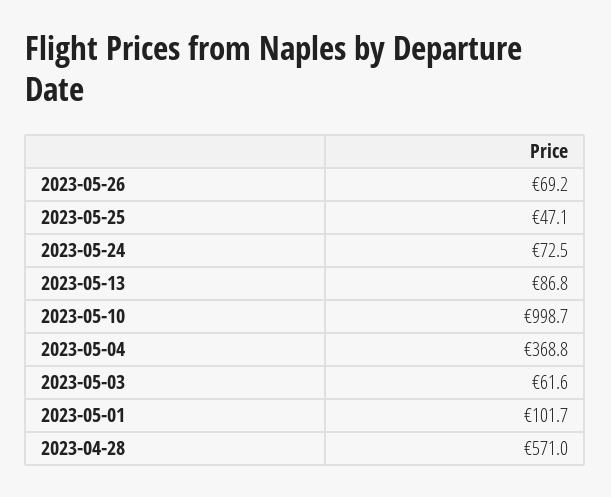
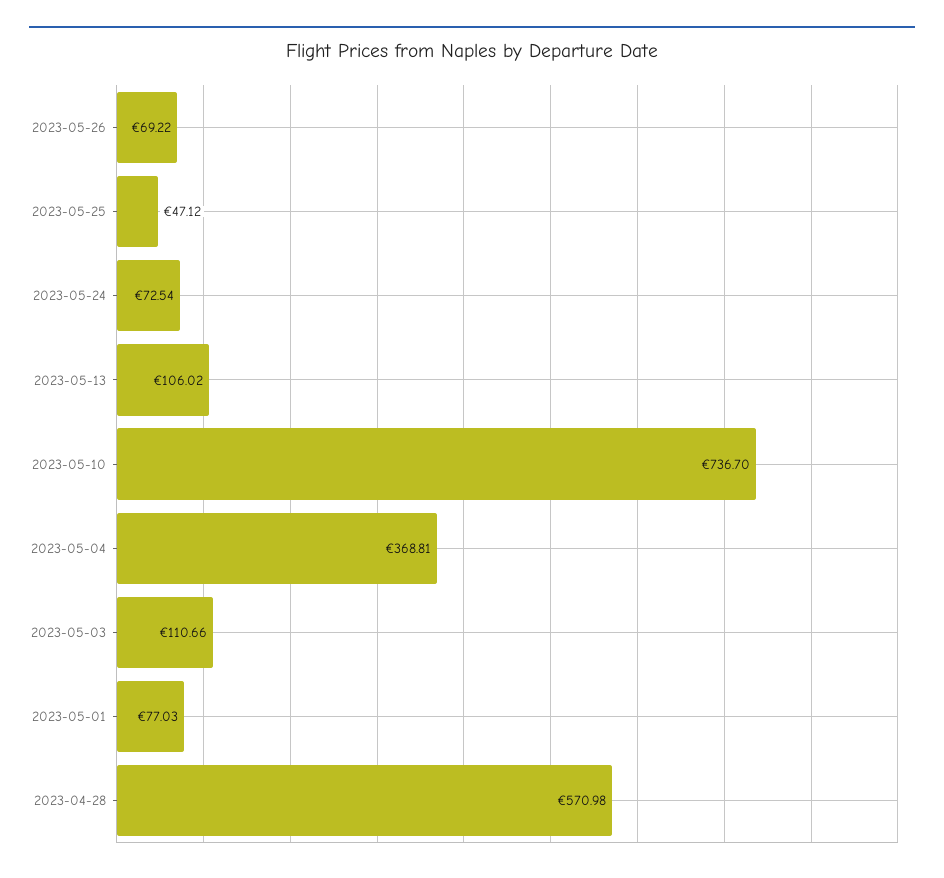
  {
    "2023-05-26": 69.22,
    "2023-05-25": 47.12,
    "2023-05-24": 72.54,
-   "2023-05-13": 86.8,
+   "2023-05-13": 106.02,
-   "2023-05-10": 998.7,
+   "2023-05-10": 736.7,
    "2023-05-04": 368.81,
-   "2023-05-03": 61.6,
+   "2023-05-03": 110.66,
-   "2023-05-01": 101.7,
+   "2023-05-01": 77.03,
    "2023-04-28": 570.98
  }

